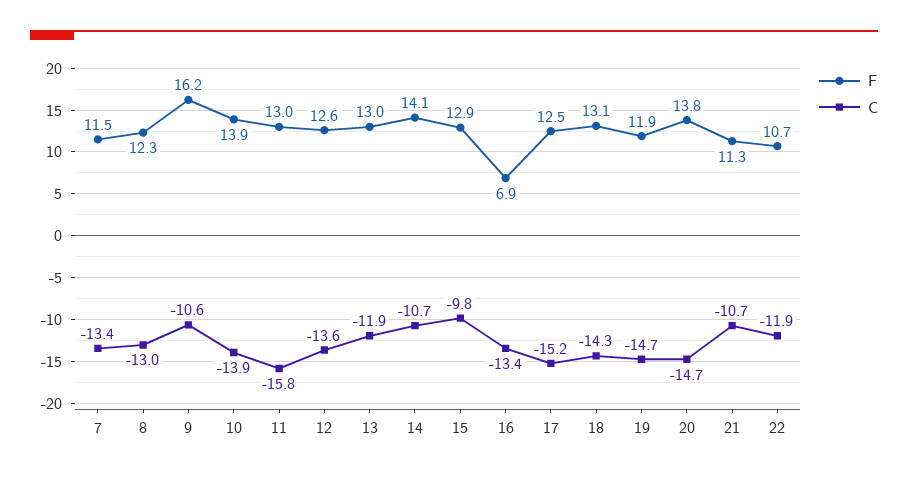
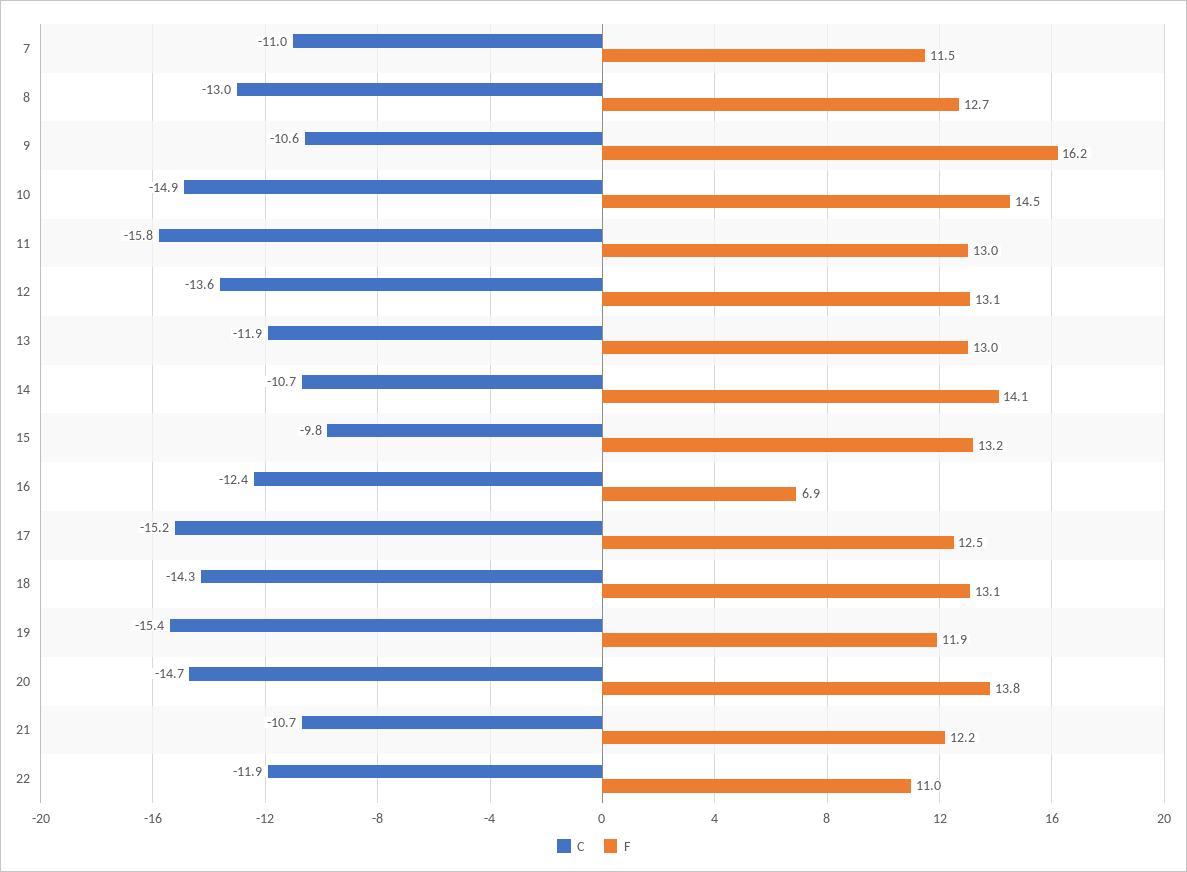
  {
    "F": {
      "7": 11.5,
-     "8": 12.3,
+     "8": 12.7,
      "9": 16.2,
-     "10": 13.9,
+     "10": 14.5,
      "11": 13,
-     "12": 12.6,
+     "12": 13.1,
      "13": 13,
      "14": 14.1,
-     "15": 12.9,
+     "15": 13.2,
      "16": 6.9,
      "17": 12.5,
      "18": 13.1,
      "19": 11.9,
      "20": 13.8,
-     "21": 11.3,
+     "21": 12.2,
-     "22": 10.7
+     "22": 11
    },
    "C": {
-     "7": -13.4,
+     "7": -11,
      "8": -13,
      "9": -10.6,
-     "10": -13.9,
+     "10": -14.9,
      "11": -15.8,
      "12": -13.6,
      "13": -11.9,
      "14": -10.7,
      "15": -9.8,
-     "16": -13.4,
+     "16": -12.4,
      "17": -15.2,
      "18": -14.3,
-     "19": -14.7,
+     "19": -15.4,
      "20": -14.7,
      "21": -10.7,
      "22": -11.9
    }
  }

